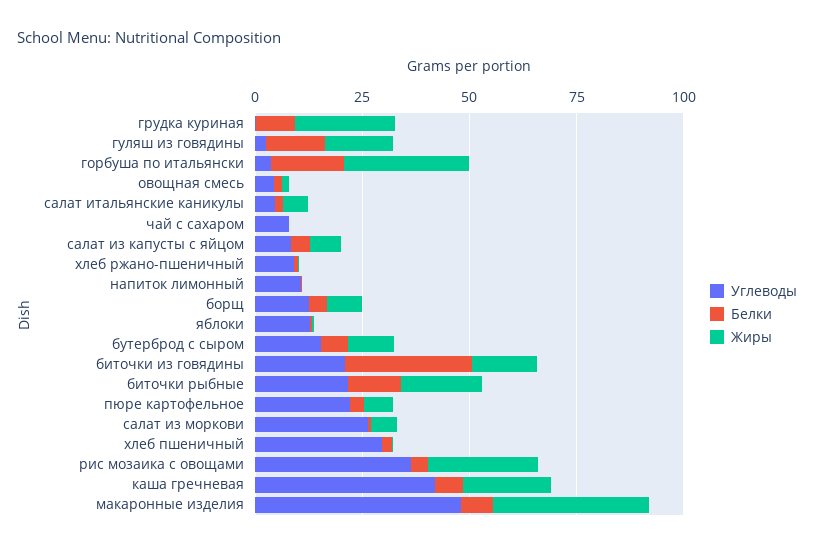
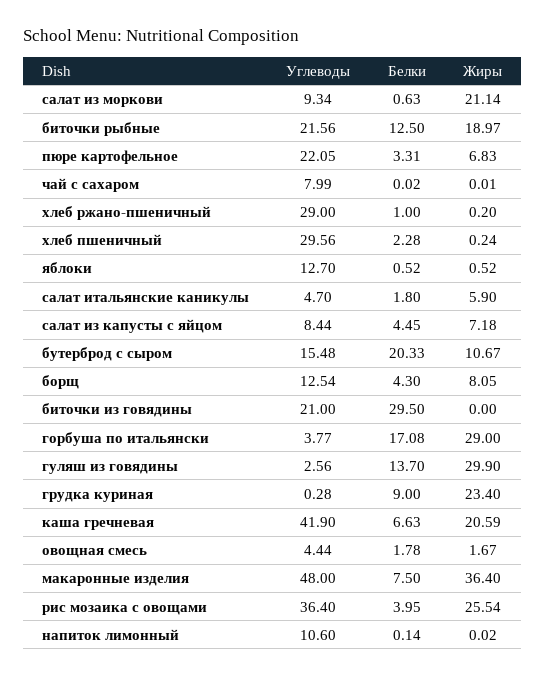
  {
    "Углеводы": {
      "грудка куриная": 0.28,
      "гуляш из говядины": 2.56,
      "горбуша по итальянски": 3.77,
      "овощная смесь": 4.44,
      "салат итальянские каникулы": 4.7,
      "чай с сахаром": 7.99,
      "салат из капусты с яйцом": 8.44,
-     "хлеб ржано-пшеничный": 10,
+     "хлеб ржано-пшеничный": 29,
      "напиток лимонный": 10.6,
      "борщ": 12.54,
      "яблоки": 12.7,
      "бутерброд с сыром": 15.48,
      "биточки из говядины": 21,
      "биточки рыбные": 21.56,
      "пюре картофельное": 22.05,
-     "салат из моркови": 25,
+     "салат из моркови": 9.34,
      "хлеб пшеничный": 29.56,
      "рис мозаика с овощами": 36.4,
      "каша гречневая": 41.9,
      "макаронные изделия": 48
    },
    "Белки": {
      "грудка куриная": 9,
      "гуляш из говядины": 13.7,
      "горбуша по итальянски": 17.08,
      "овощная смесь": 1.78,
      "салат итальянские каникулы": 1.8,
      "чай с сахаром": 0.02,
      "салат из капусты с яйцом": 4.45,
      "хлеб ржано-пшеничный": 1,
      "напиток лимонный": 0.14,
      "борщ": 4.3,
      "яблоки": 0.52,
-     "бутерброд с сыром": 5,
+     "бутерброд с сыром": 20.33,
      "биточки из говядины": 29.5,
      "биточки рыбные": 12.5,
      "пюре картофельное": 3.31,
      "салат из моркови": 0.63,
      "хлеб пшеничный": 2.28,
      "рис мозаика с овощами": 3.95,
      "каша гречневая": 6.63,
      "макаронные изделия": 7.5
    },
    "Жиры": {
      "грудка куриная": 23.4,
-     "гуляш из говядины": 15,
+     "гуляш из говядины": 29.9,
      "горбуша по итальянски": 29,
      "овощная смесь": 1.67,
      "салат итальянские каникулы": 5.9,
      "чай с сахаром": 0.01,
      "салат из капусты с яйцом": 7.18,
      "хлеб ржано-пшеничный": 0.2,
      "напиток лимонный": 0.02,
      "борщ": 8.05,
      "яблоки": 0.52,
      "бутерброд с сыром": 10.67,
-     "биточки из говядины": 15,
+     "биточки из говядины": 0,
      "биточки рыбные": 18.97,
      "пюре картофельное": 6.83,
-     "салат из моркови": 5,
+     "салат из моркови": 21.14,
      "хлеб пшеничный": 0.24,
      "рис мозаика с овощами": 25.54,
      "каша гречневая": 20.59,
      "макаронные изделия": 36.4
    }
  }

